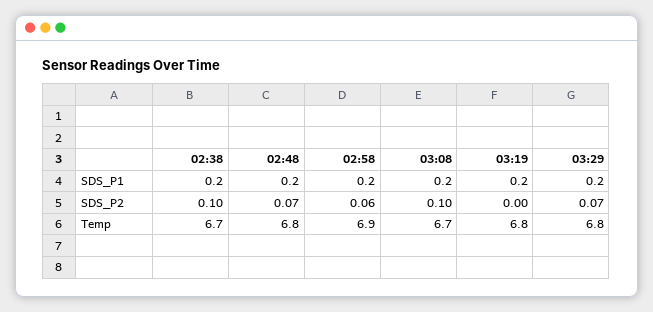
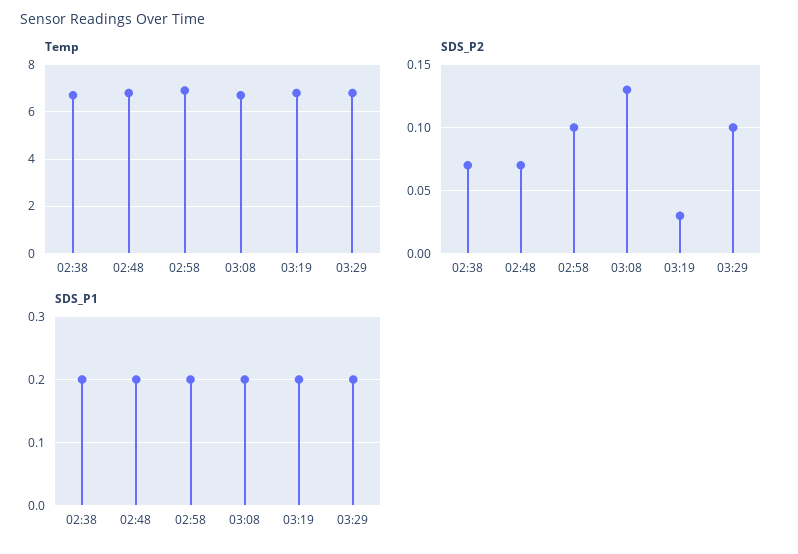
  {
    "SDS_P1": {
      "02:38": 0.2,
      "02:48": 0.2,
      "02:58": 0.2,
      "03:08": 0.2,
      "03:19": 0.2,
      "03:29": 0.2
    },
    "SDS_P2": {
-     "02:38": 0.1,
+     "02:38": 0.07,
      "02:48": 0.07,
-     "02:58": 0.06,
+     "02:58": 0.1,
-     "03:08": 0.1,
+     "03:08": 0.13,
-     "03:19": 0,
+     "03:19": 0.03,
-     "03:29": 0.07
+     "03:29": 0.1
    },
    "Temp": {
      "02:38": 6.7,
      "02:48": 6.8,
      "02:58": 6.9,
      "03:08": 6.7,
      "03:19": 6.8,
      "03:29": 6.8
    }
  }

